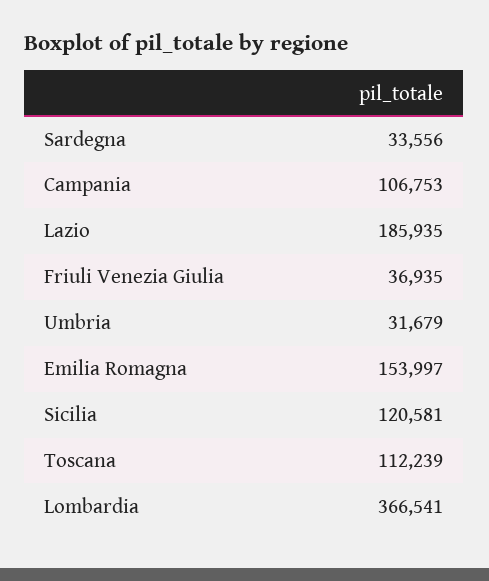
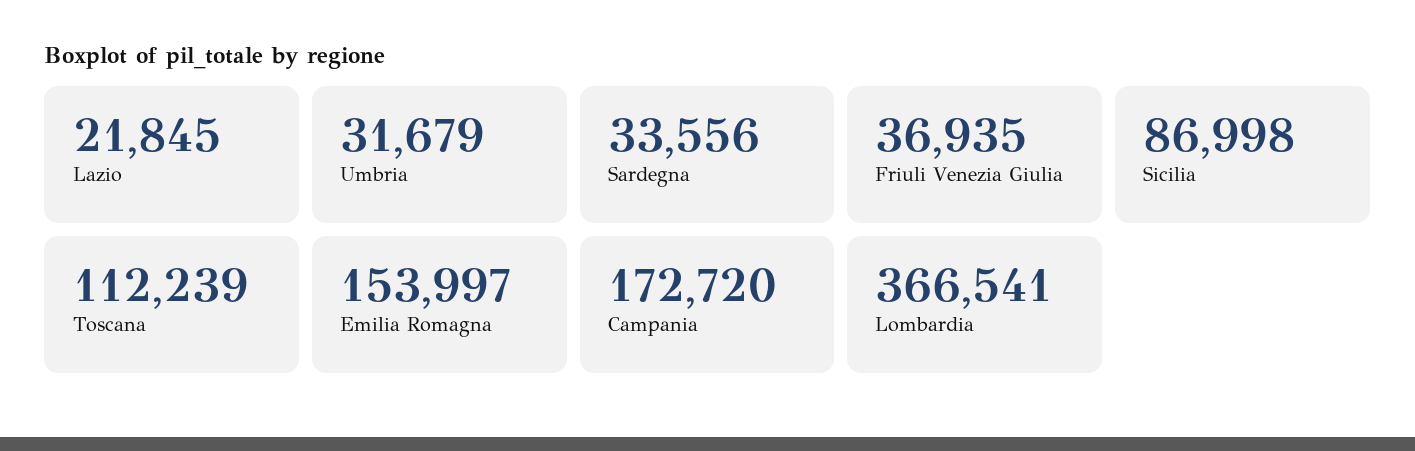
  {
    "Sardegna": 33556,
-   "Campania": 106753,
+   "Campania": 172720,
-   "Lazio": 185935,
+   "Lazio": 21845,
    "Friuli Venezia Giulia": 36935,
    "Umbria": 31679,
    "Emilia Romagna": 153997,
-   "Sicilia": 120581,
+   "Sicilia": 86998,
    "Toscana": 112239,
    "Lombardia": 366541
  }

